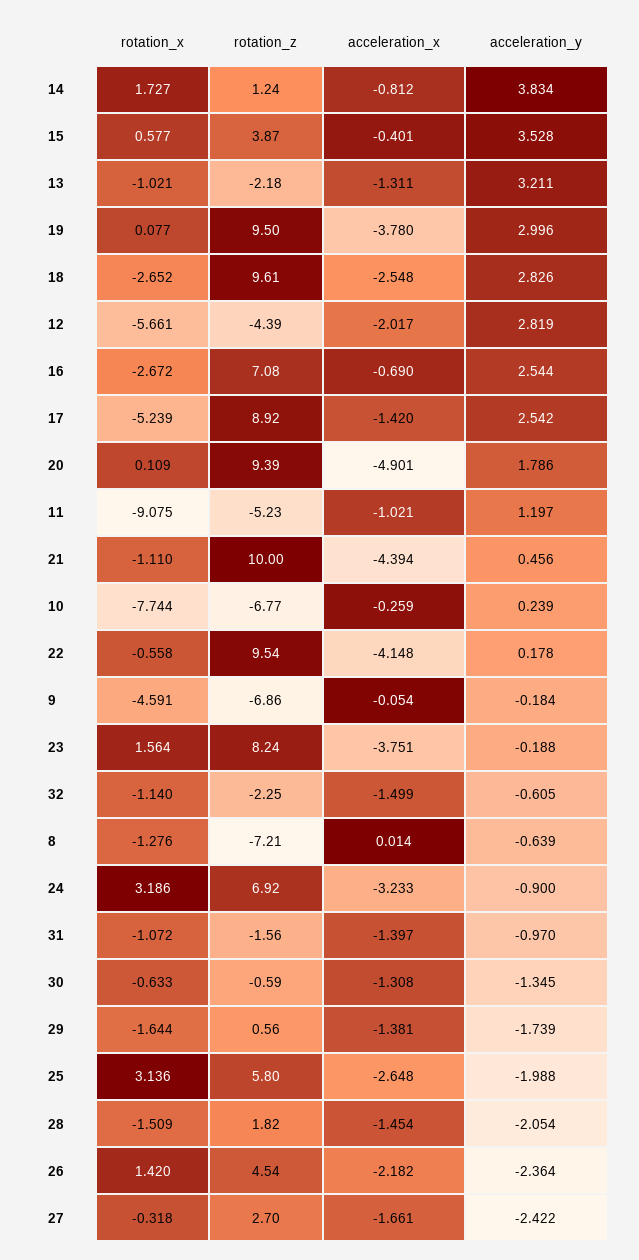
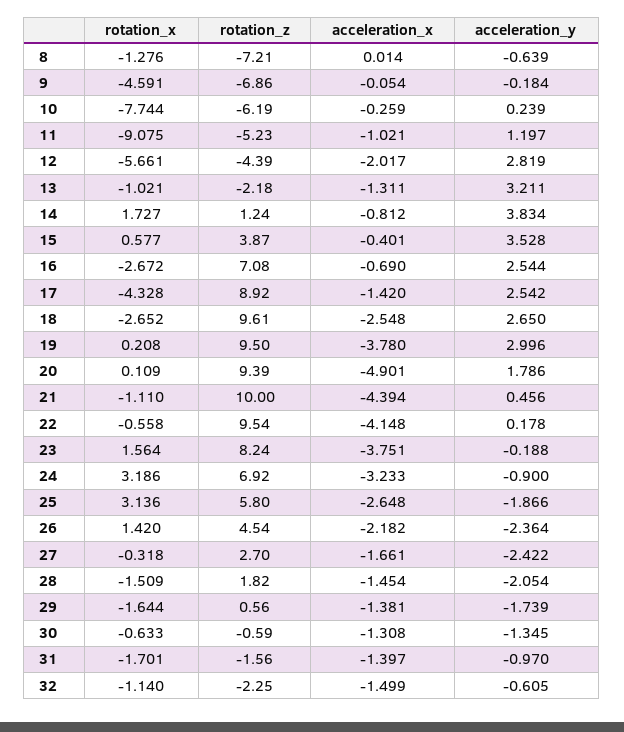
  {
    "rotation_x": {
      "14": 1.727,
      "15": 0.577,
      "13": -1.021,
-     "19": 0.077,
+     "19": 0.208,
      "18": -2.652,
      "12": -5.661,
      "16": -2.672,
-     "17": -5.239,
+     "17": -4.328,
      "20": 0.109,
      "11": -9.075,
      "21": -1.11,
      "10": -7.744,
      "22": -0.558,
      "9": -4.591,
      "23": 1.564,
      "32": -1.14,
      "8": -1.276,
      "24": 3.186,
-     "31": -1.072,
+     "31": -1.701,
      "30": -0.633,
      "29": -1.644,
      "25": 3.136,
      "28": -1.509,
      "26": 1.42,
      "27": -0.318
    },
    "rotation_z": {
      "14": 1.24,
      "15": 3.87,
      "13": -2.18,
      "19": 9.5,
      "18": 9.61,
      "12": -4.39,
      "16": 7.08,
      "17": 8.92,
      "20": 9.39,
      "11": -5.23,
      "21": 10,
-     "10": -6.77,
+     "10": -6.19,
      "22": 9.54,
      "9": -6.86,
      "23": 8.24,
      "32": -2.25,
      "8": -7.21,
      "24": 6.92,
      "31": -1.56,
      "30": -0.59,
      "29": 0.56,
      "25": 5.8,
      "28": 1.82,
      "26": 4.54,
      "27": 2.7
    },
    "acceleration_x": {
      "14": -0.812,
      "15": -0.401,
      "13": -1.311,
      "19": -3.78,
      "18": -2.548,
      "12": -2.017,
      "16": -0.69,
      "17": -1.42,
      "20": -4.901,
      "11": -1.021,
      "21": -4.394,
      "10": -0.259,
      "22": -4.148,
      "9": -0.054,
      "23": -3.751,
      "32": -1.499,
      "8": 0.014,
      "24": -3.233,
      "31": -1.397,
      "30": -1.308,
      "29": -1.381,
      "25": -2.648,
      "28": -1.454,
      "26": -2.182,
      "27": -1.661
    },
    "acceleration_y": {
      "14": 3.834,
      "15": 3.528,
      "13": 3.211,
      "19": 2.996,
-     "18": 2.826,
+     "18": 2.65,
      "12": 2.819,
      "16": 2.544,
      "17": 2.542,
      "20": 1.786,
      "11": 1.197,
      "21": 0.456,
      "10": 0.239,
      "22": 0.178,
      "9": -0.184,
      "23": -0.188,
      "32": -0.605,
      "8": -0.639,
      "24": -0.9,
      "31": -0.97,
      "30": -1.345,
      "29": -1.739,
-     "25": -1.988,
+     "25": -1.866,
      "28": -2.054,
      "26": -2.364,
      "27": -2.422
    }
  }

